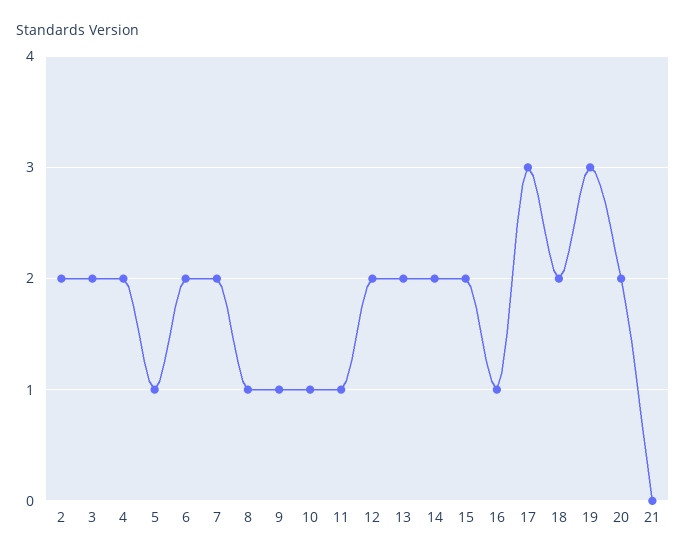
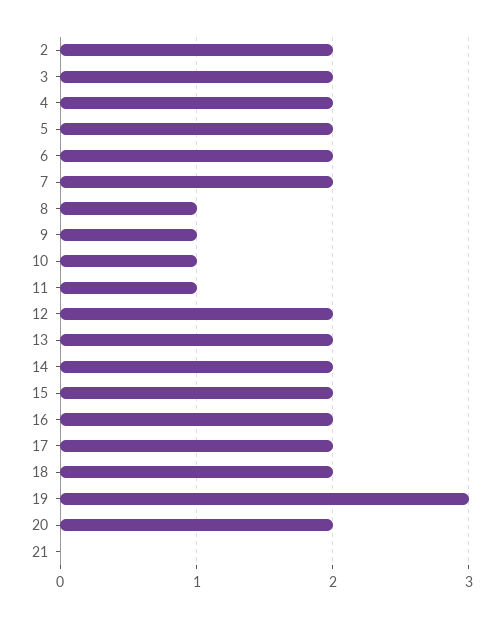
  {
    "2": 2,
    "3": 2,
    "4": 2,
-   "5": 1,
+   "5": 2,
    "6": 2,
    "7": 2,
    "8": 1,
    "9": 1,
    "10": 1,
    "11": 1,
    "12": 2,
    "13": 2,
    "14": 2,
    "15": 2,
-   "16": 1,
+   "16": 2,
-   "17": 3,
+   "17": 2,
    "18": 2,
    "19": 3,
    "20": 2,
    "21": 0
  }

